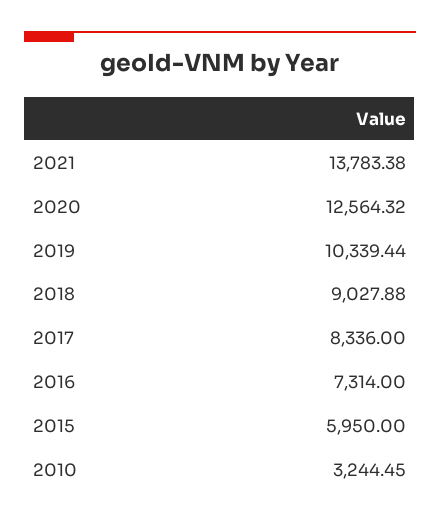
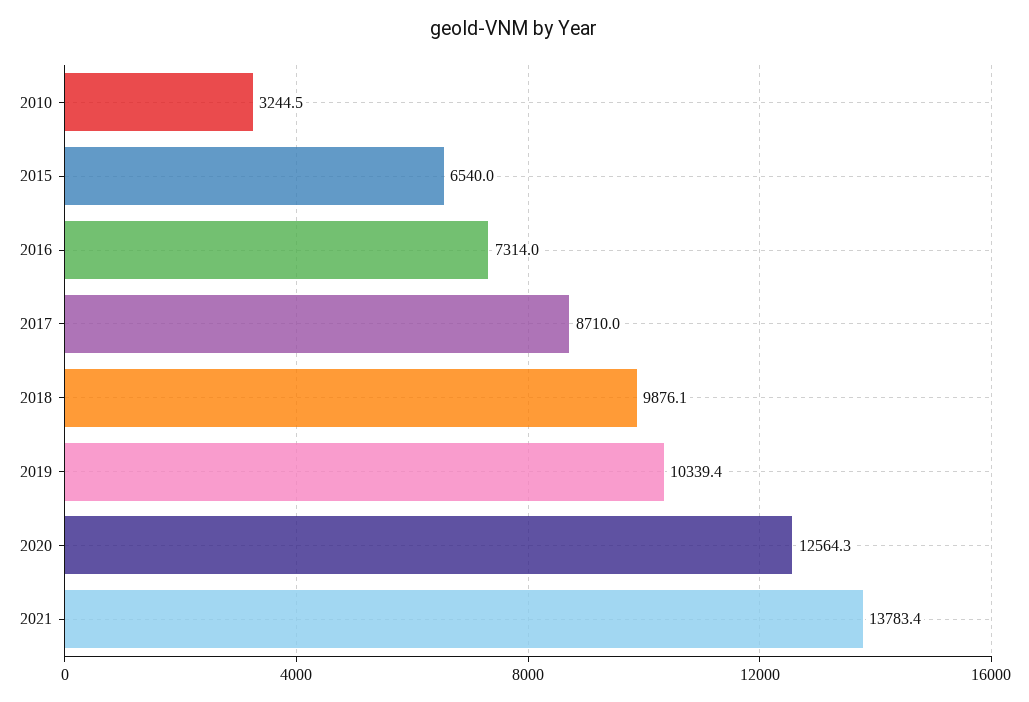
  {
    "2021": 13783.38,
    "2020": 12564.32,
    "2019": 10339.44,
-   "2018": 9027.88,
+   "2018": 9876.1,
-   "2017": 8336,
+   "2017": 8710,
    "2016": 7314,
-   "2015": 5950,
+   "2015": 6540,
    "2010": 3244.45
  }

